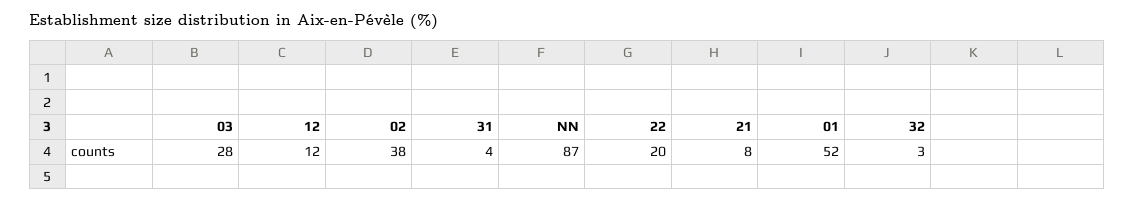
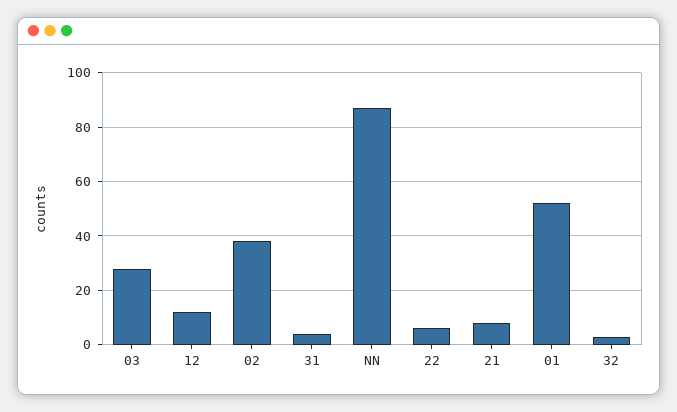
  {
    "03": 28,
    "12": 12,
    "02": 38,
    "31": 4,
    "NN": 87,
-   "22": 20,
+   "22": 5,
    "21": 8,
    "01": 52,
    "32": 3
  }

